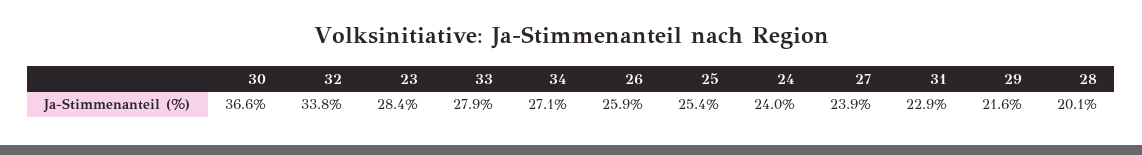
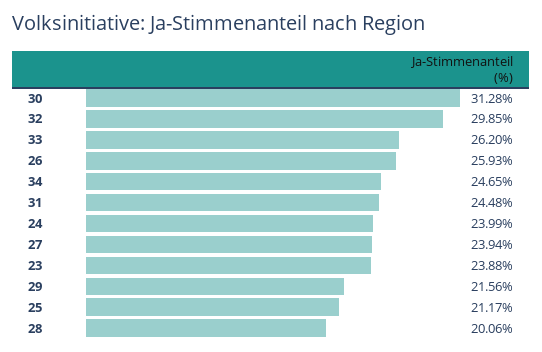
  {
-   "30": 36.6,
+   "30": 31.28,
-   "32": 33.8,
+   "32": 29.85,
-   "23": 28.4,
+   "23": 23.88,
-   "33": 27.9,
+   "33": 26.2,
-   "34": 27.1,
+   "34": 24.65,
    "26": 25.93,
-   "25": 25.4,
+   "25": 21.17,
    "24": 23.99,
    "27": 23.94,
-   "31": 22.9,
+   "31": 24.48,
    "29": 21.56,
    "28": 20.06
  }

